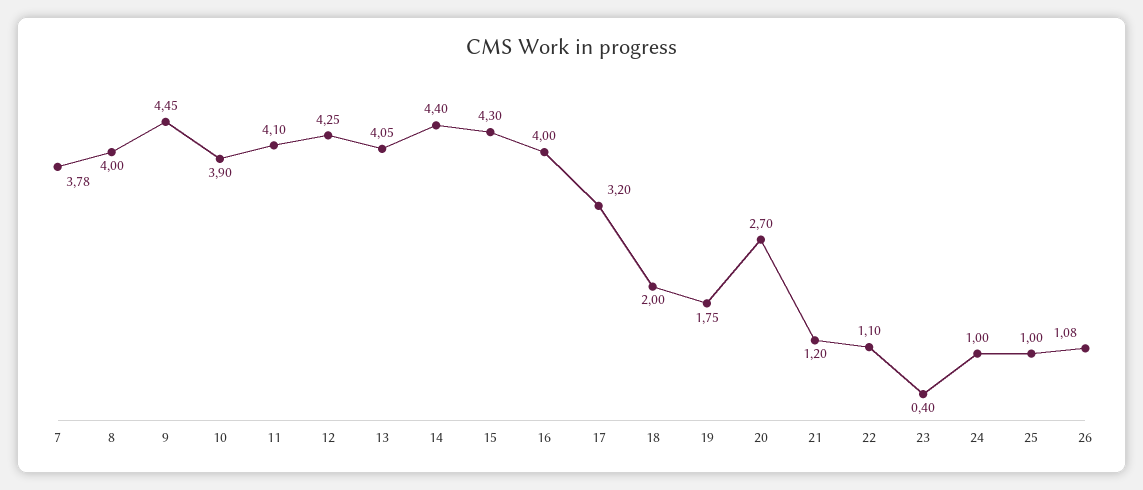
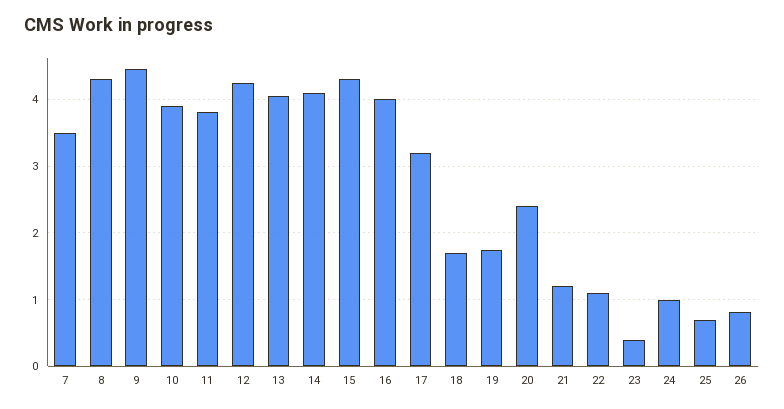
  {
-   "7": 3.78,
+   "7": 3.5,
-   "8": 4,
+   "8": 4.3,
    "9": 4.45,
    "10": 3.9,
-   "11": 4.1,
+   "11": 3.8,
    "12": 4.25,
    "13": 4.05,
-   "14": 4.4,
+   "14": 4.1,
    "15": 4.3,
    "16": 4,
    "17": 3.2,
-   "18": 2,
+   "18": 1.7,
    "19": 1.75,
-   "20": 2.7,
+   "20": 2.4,
    "21": 1.2,
    "22": 1.1,
    "23": 0.4,
    "24": 1,
-   "25": 1,
+   "25": 0.7,
-   "26": 1.08
+   "26": 0.8
  }

